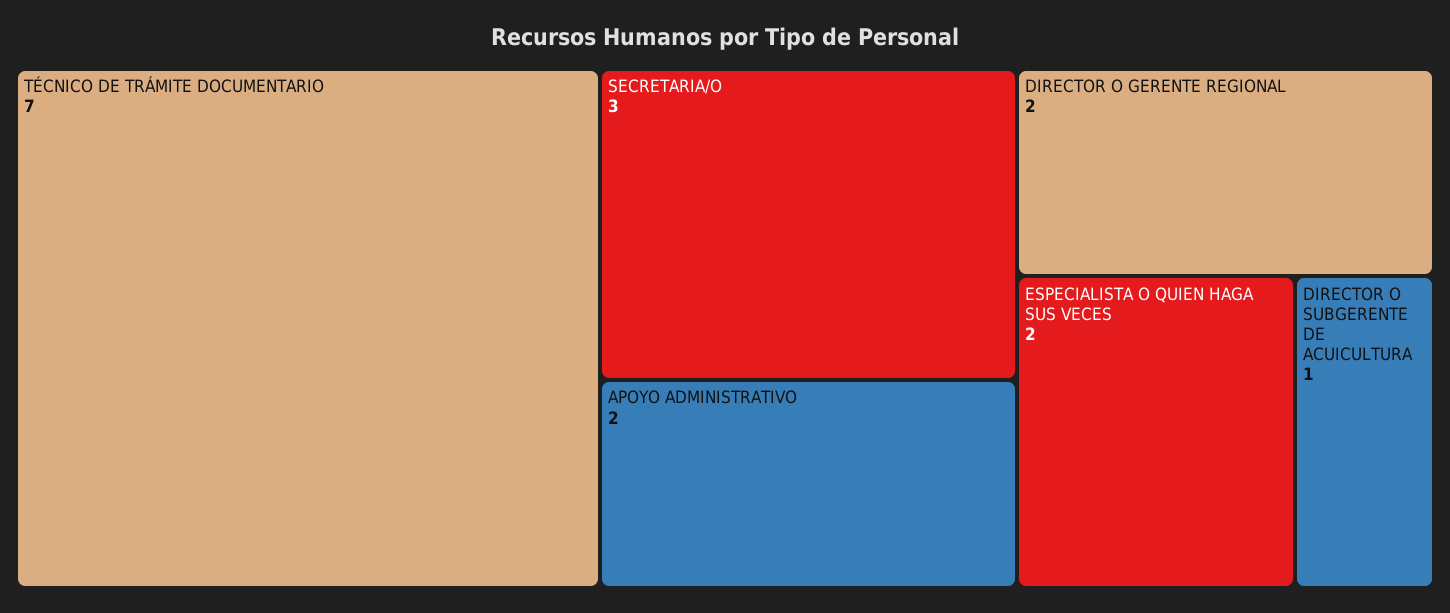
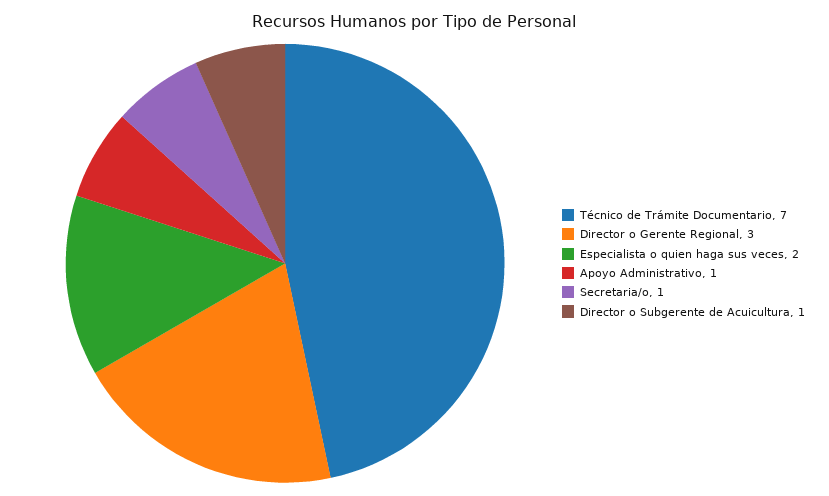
  {
    "TÉCNICO DE TRÁMITE DOCUMENTARIO": 7,
-   "SECRETARIA/O": 3,
+   "SECRETARIA/O": 1,
-   "APOYO ADMINISTRATIVO": 2,
+   "APOYO ADMINISTRATIVO": 1,
-   "DIRECTOR O GERENTE REGIONAL": 2,
+   "DIRECTOR O GERENTE REGIONAL": 3,
    "ESPECIALISTA O QUIEN HAGA SUS VECES": 2,
    "DIRECTOR O SUBGERENTE DE ACUICULTURA": 1
  }

